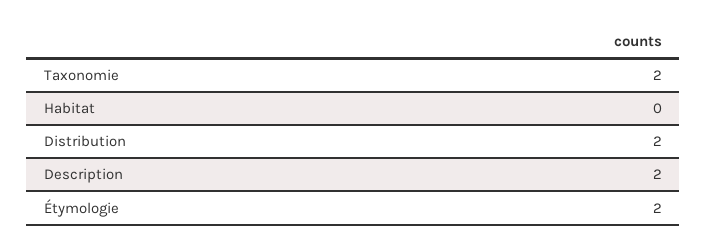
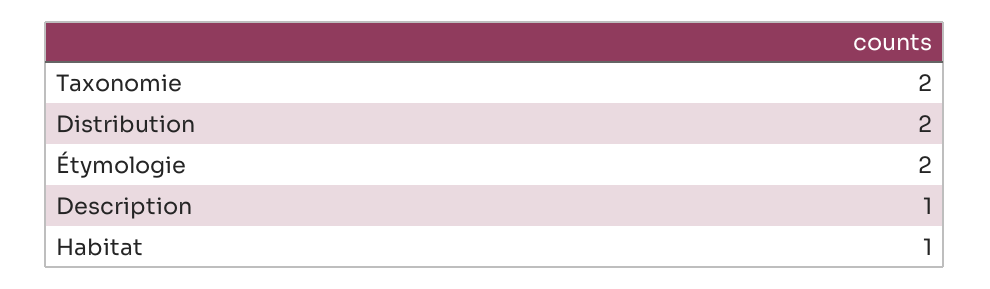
  {
    "Taxonomie": 2,
-   "Habitat": 0,
+   "Habitat": 1,
    "Distribution": 2,
-   "Description": 2,
+   "Description": 1,
    "Étymologie": 2
  }

